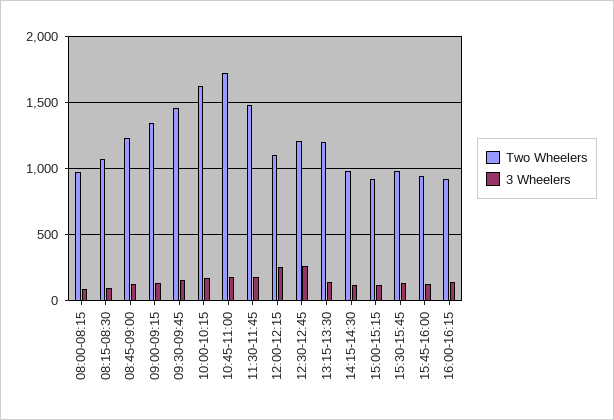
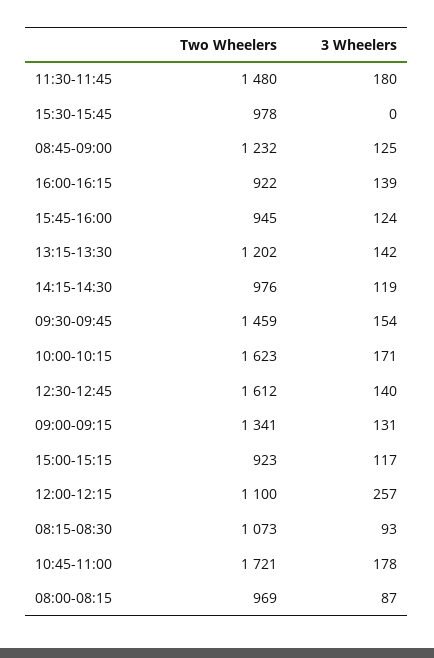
  {
    "Two Wheelers": {
      "08:00-08:15": 969,
      "08:15-08:30": 1073,
      "08:45-09:00": 1232,
      "09:00-09:15": 1341,
      "09:30-09:45": 1459,
      "10:00-10:15": 1623,
      "10:45-11:00": 1721,
      "11:30-11:45": 1480,
      "12:00-12:15": 1100,
-     "12:30-12:45": 1200,
+     "12:30-12:45": 1612,
      "13:15-13:30": 1202,
      "14:15-14:30": 976,
      "15:00-15:15": 923,
      "15:30-15:45": 978,
      "15:45-16:00": 945,
      "16:00-16:15": 922
    },
    "3 Wheelers": {
      "08:00-08:15": 87,
      "08:15-08:30": 93,
      "08:45-09:00": 125,
      "09:00-09:15": 131,
      "09:30-09:45": 154,
      "10:00-10:15": 171,
      "10:45-11:00": 178,
      "11:30-11:45": 180,
      "12:00-12:15": 257,
-     "12:30-12:45": 250,
+     "12:30-12:45": 140,
      "13:15-13:30": 142,
      "14:15-14:30": 119,
      "15:00-15:15": 117,
-     "15:30-15:45": 150,
+     "15:30-15:45": 0,
      "15:45-16:00": 124,
      "16:00-16:15": 139
    }
  }

